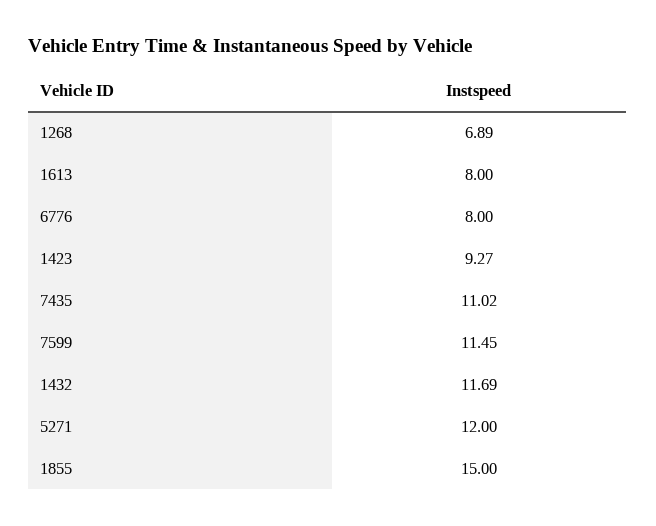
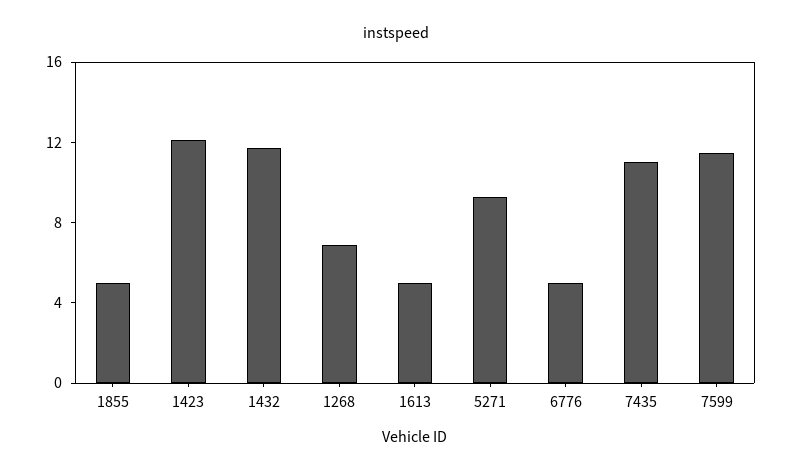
  {
    "1268": 6.89,
-   "1613": 8,
+   "1613": 5,
-   "6776": 8,
+   "6776": 5,
-   "1423": 9.27,
+   "1423": 12,
    "7435": 11.02,
    "7599": 11.45,
    "1432": 11.69,
-   "5271": 12,
+   "5271": 9,
-   "1855": 15
+   "1855": 5
  }

